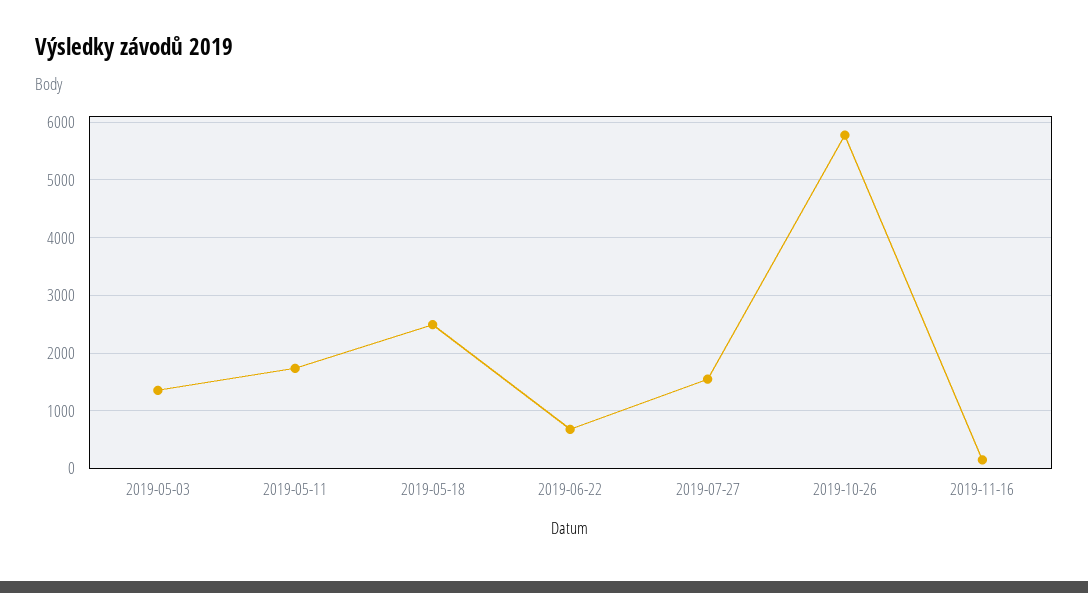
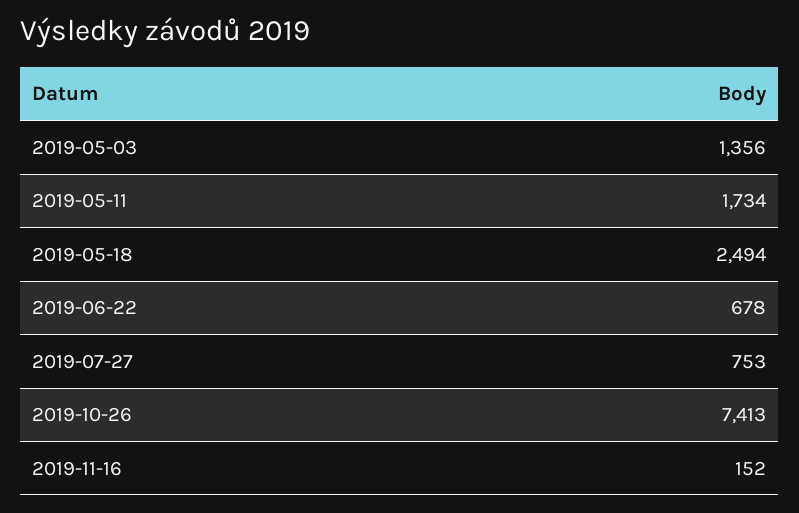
  {
    "2019-05-03": 1356,
    "2019-05-11": 1734,
    "2019-05-18": 2494,
    "2019-06-22": 678,
-   "2019-07-27": 1600,
+   "2019-07-27": 753,
-   "2019-10-26": 5800,
+   "2019-10-26": 7413,
    "2019-11-16": 152
  }

